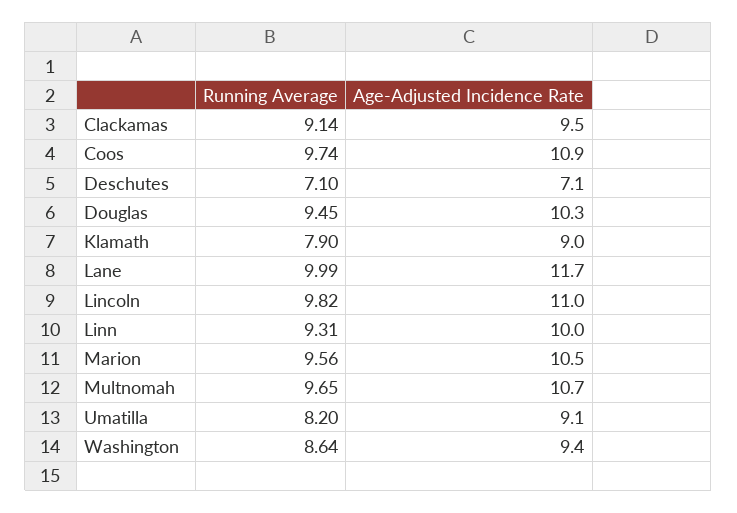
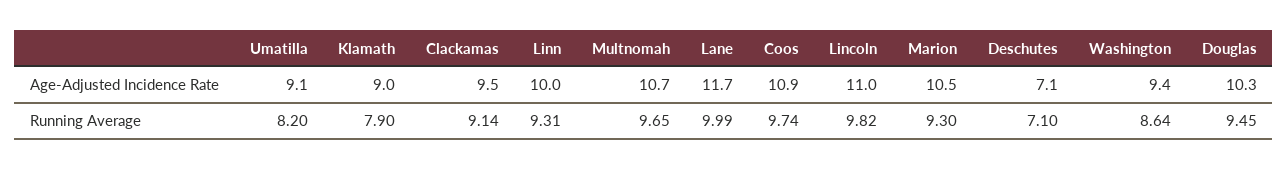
  {
    "Running Average": {
      "Clackamas": 9.14,
      "Coos": 9.74,
      "Deschutes": 7.1,
      "Douglas": 9.45,
      "Klamath": 7.9,
      "Lane": 9.99,
      "Lincoln": 9.82,
      "Linn": 9.31,
-     "Marion": 9.56,
+     "Marion": 9.3,
      "Multnomah": 9.65,
      "Umatilla": 8.2,
      "Washington": 8.64
    },
    "Age-Adjusted Incidence Rate": {
      "Clackamas": 9.5,
      "Coos": 10.9,
      "Deschutes": 7.1,
      "Douglas": 10.3,
      "Klamath": 9,
      "Lane": 11.7,
      "Lincoln": 11,
      "Linn": 10,
      "Marion": 10.5,
      "Multnomah": 10.7,
      "Umatilla": 9.1,
      "Washington": 9.4
    }
  }

